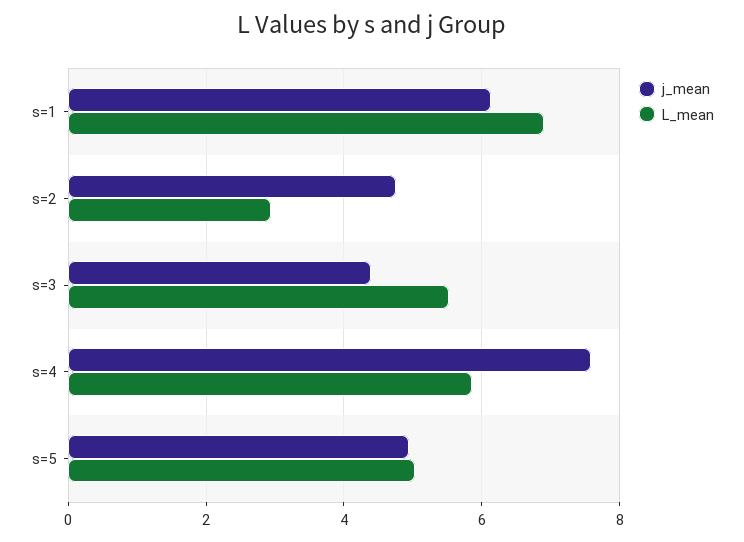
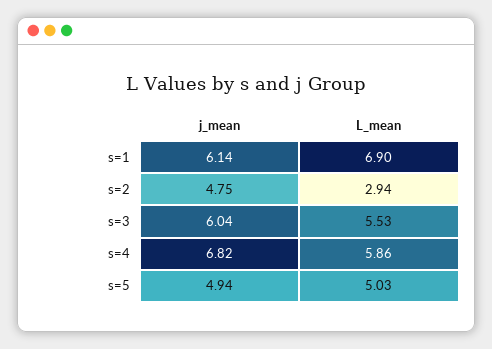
  {
    "j_mean": {
      "s=1": 6.14,
      "s=2": 4.75,
-     "s=3": 4.4,
+     "s=3": 6.04,
-     "s=4": 7.6,
+     "s=4": 6.82,
      "s=5": 4.94
    },
    "L_mean": {
      "s=1": 6.9,
      "s=2": 2.94,
      "s=3": 5.53,
      "s=4": 5.86,
      "s=5": 5.03
    }
  }

